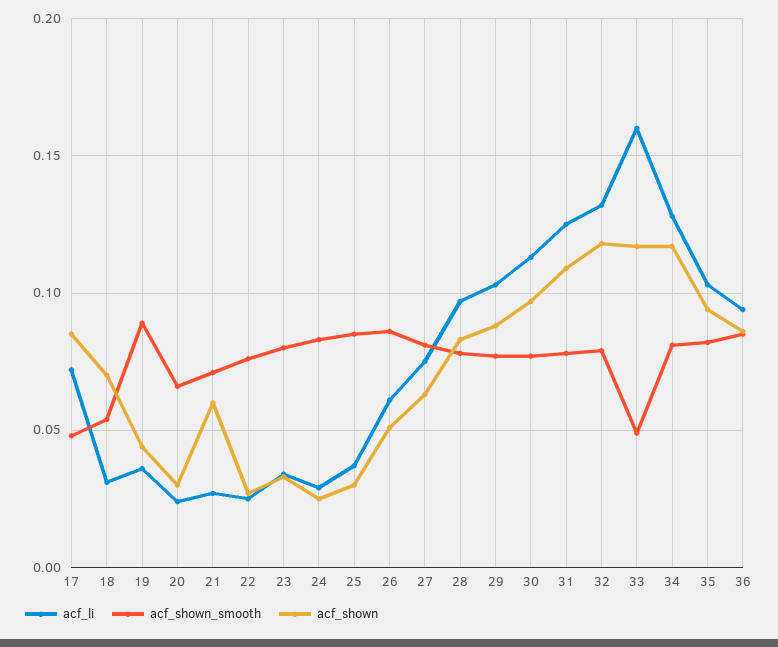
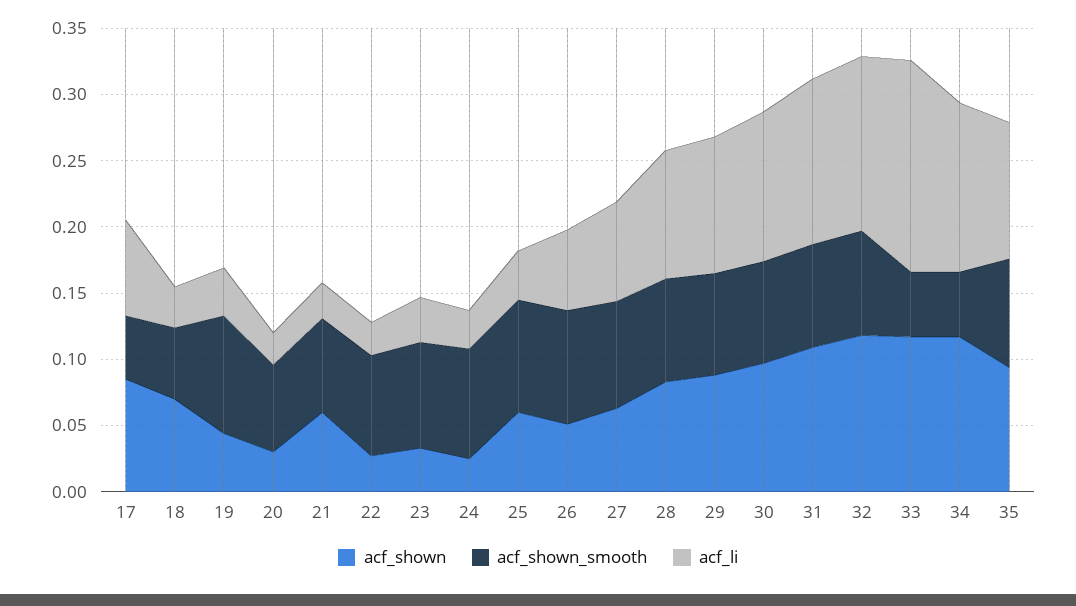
  {
    "acf_li": {
      "17": 0.07,
      "18": 0.03,
      "19": 0.035,
      "20": 0.025,
      "21": 0.025,
      "22": 0.025,
      "23": 0.035,
      "24": 0.03,
      "25": 0.035,
      "26": 0.06,
      "27": 0.075,
      "28": 0.095,
      "29": 0.105,
      "30": 0.115,
      "31": 0.125,
      "32": 0.13,
      "33": 0.16,
      "34": 0.13,
-     "35": 0.105,
+     "35": 0.105
-     "36": 0.095
    },
    "acf_shown_smooth": {
      "17": 0.05,
      "18": 0.055,
      "19": 0.09,
      "20": 0.065,
      "21": 0.07,
      "22": 0.075,
      "23": 0.08,
      "24": 0.085,
      "25": 0.085,
      "26": 0.085,
      "27": 0.08,
      "28": 0.08,
      "29": 0.075,
      "30": 0.075,
      "31": 0.08,
      "32": 0.08,
      "33": 0.05,
-     "34": 0.08,
+     "34": 0.05,
-     "35": 0.08,
+     "35": 0.08
-     "36": 0.085
    },
    "acf_shown": {
      "17": 0.085,
      "18": 0.07,
      "19": 0.045,
      "20": 0.03,
      "21": 0.06,
      "22": 0.025,
      "23": 0.035,
      "24": 0.025,
-     "25": 0.03,
+     "25": 0.06,
      "26": 0.05,
      "27": 0.065,
      "28": 0.085,
      "29": 0.09,
      "30": 0.095,
      "31": 0.11,
      "32": 0.12,
      "33": 0.115,
      "34": 0.115,
-     "35": 0.095,
+     "35": 0.095
-     "36": 0.085
    }
  }

